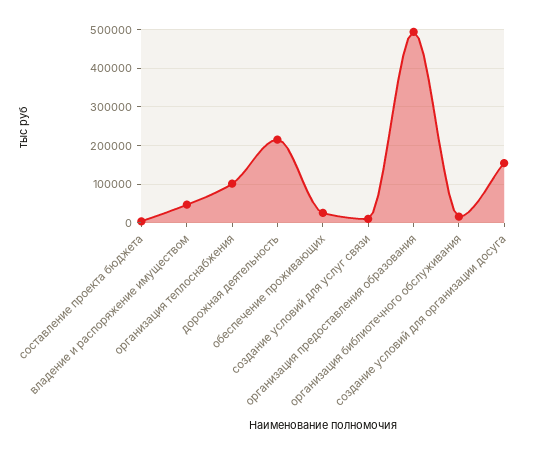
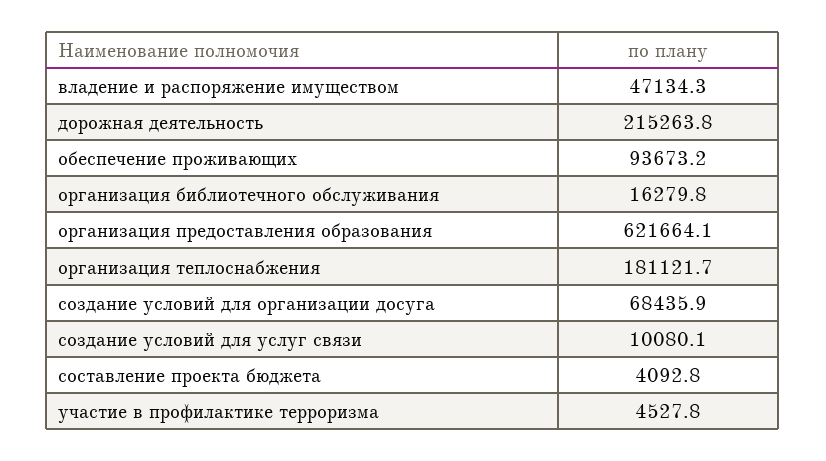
  {
    "составление проекта бюджета": 4092.8,
    "владение и распоряжение имуществом": 47134.3,
-   "организация теплоснабжения": 100000,
+   "организация теплоснабжения": 181121.7,
    "дорожная деятельность": 215263.8,
-   "обеспечение проживающих": 20000,
+   "обеспечение проживающих": 93673.2,
    "создание условий для услуг связи": 10080.1,
-   "организация предоставления образования": 500000,
+   "организация предоставления образования": 621664.1,
    "организация библиотечного обслуживания": 16279.8,
-   "создание условий для организации досуга": 160000
+   "создание условий для организации досуга": 68435.9,
+   "участие в профилактике терроризма": 4527.8
  }

